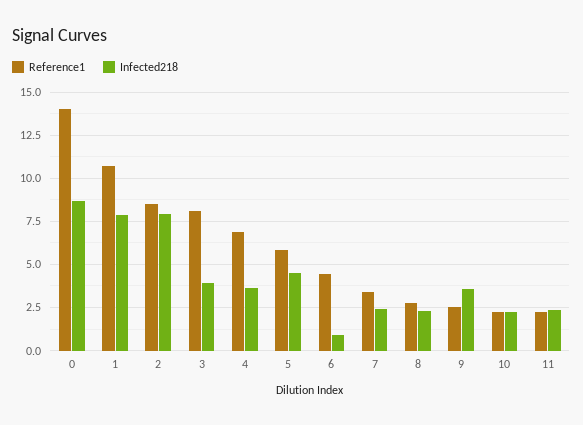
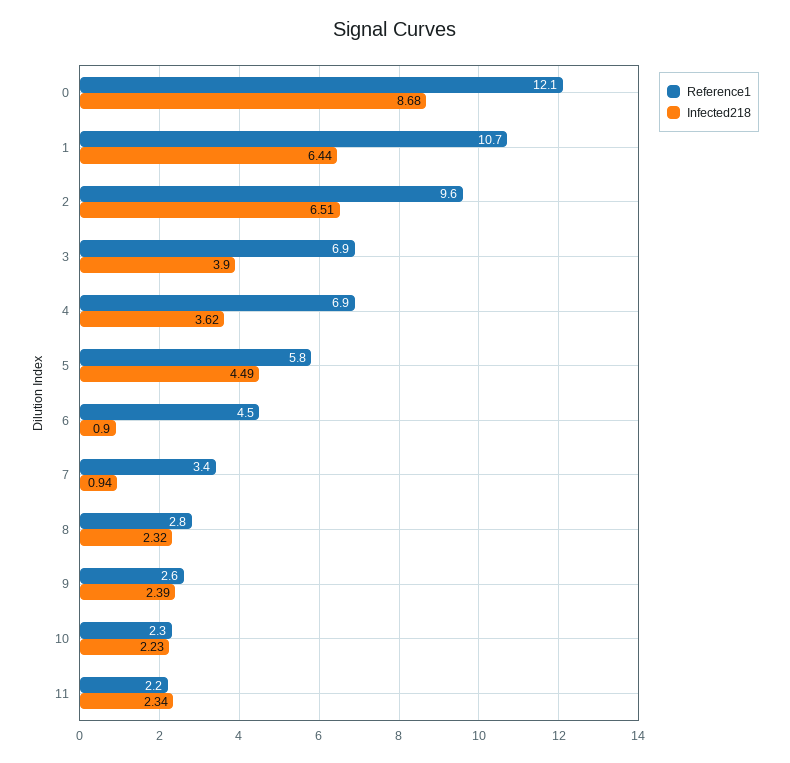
  {
    "Reference1": {
-     "0": 14,
+     "0": 12.1,
      "1": 10.7,
-     "2": 8.5,
+     "2": 9.6,
-     "3": 8,
+     "3": 6.9,
      "4": 6.9,
      "5": 5.8,
      "6": 4.5,
      "7": 3.4,
      "8": 2.8,
      "9": 2.6,
      "10": 2.3,
      "11": 2.2
    },
    "Infected218": {
      "0": 8.68,
-     "1": 8,
+     "1": 6.44,
-     "2": 8,
+     "2": 6.51,
      "3": 3.9,
      "4": 3.62,
      "5": 4.49,
      "6": 0.9,
-     "7": 2.5,
+     "7": 0.94,
      "8": 2.32,
-     "9": 3.5,
+     "9": 2.39,
      "10": 2.23,
      "11": 2.34
    }
  }

